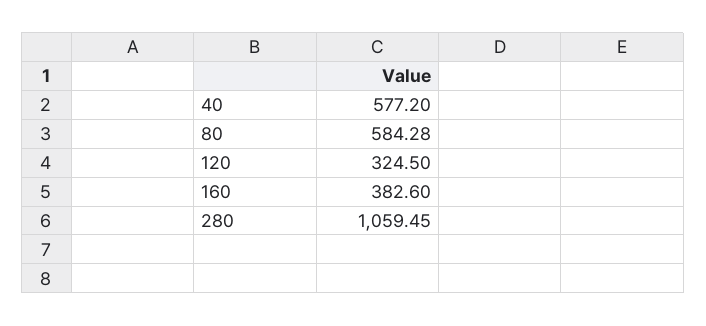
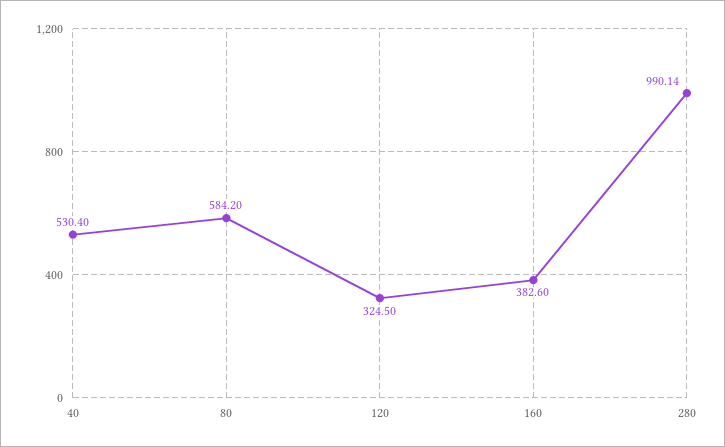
  {
-   "40": 577.2,
+   "40": 530.4,
-   "80": 584.28,
+   "80": 584.2,
    "120": 324.5,
    "160": 382.6,
-   "280": 1059.45
+   "280": 990.14
  }

